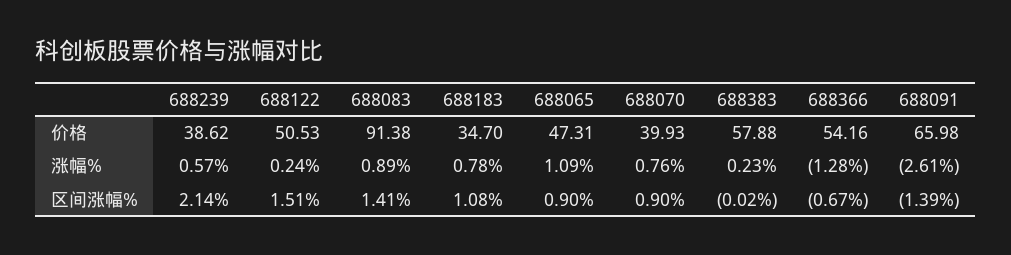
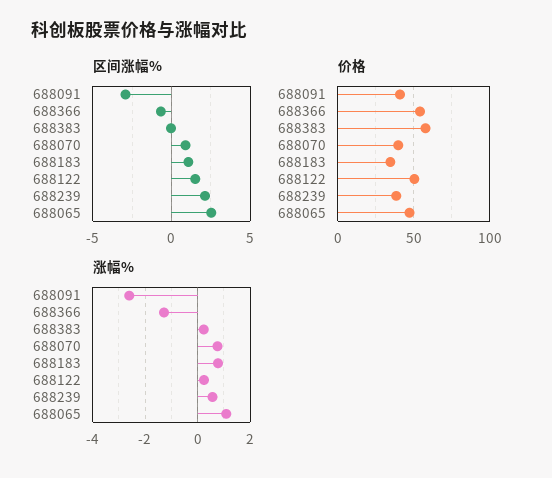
  {
    "价格": {
      "688239": 38.62,
      "688122": 50.53,
-     "688083": 91.38,
      "688183": 34.7,
      "688065": 47.31,
      "688070": 39.93,
      "688383": 57.88,
      "688366": 54.16,
-     "688091": 65.98
+     "688091": 40
    },
    "涨幅%": {
      "688239": 0.57,
      "688122": 0.24,
-     "688083": 0.89,
      "688183": 0.78,
      "688065": 1.09,
      "688070": 0.76,
      "688383": 0.23,
      "688366": -1.28,
      "688091": -2.61
    },
    "区间涨幅%": {
      "688239": 2.14,
      "688122": 1.51,
-     "688083": 1.41,
      "688183": 1.08,
-     "688065": 0.9,
+     "688065": 2.5,
      "688070": 0.9,
      "688383": -0.02,
      "688366": -0.67,
-     "688091": -1.39
+     "688091": -3
    }
  }

